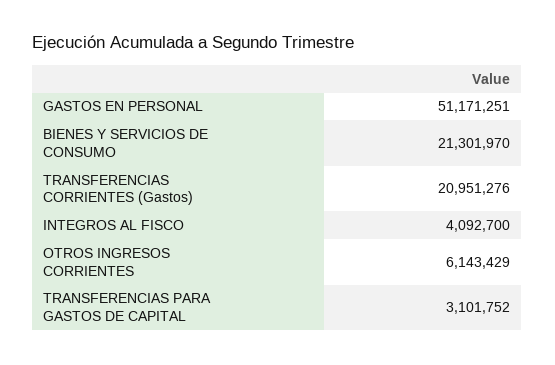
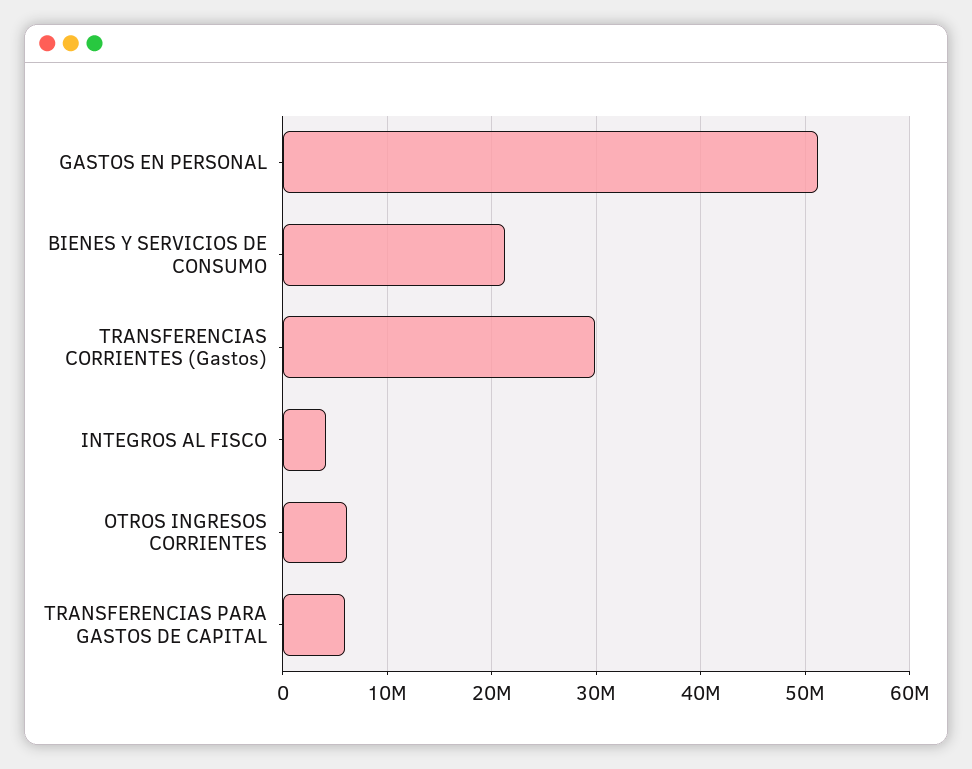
  {
    "GASTOS EN PERSONAL": 51171251,
    "BIENES Y SERVICIOS DE CONSUMO": 21301970,
-   "TRANSFERENCIAS CORRIENTES (Gastos)": 20951276,
+   "TRANSFERENCIAS CORRIENTES (Gastos)": 30000000,
    "INTEGROS AL FISCO": 4092700,
    "OTROS INGRESOS CORRIENTES": 6143429,
-   "TRANSFERENCIAS PARA GASTOS DE CAPITAL": 3101752
+   "TRANSFERENCIAS PARA GASTOS DE CAPITAL": 6000000
  }

